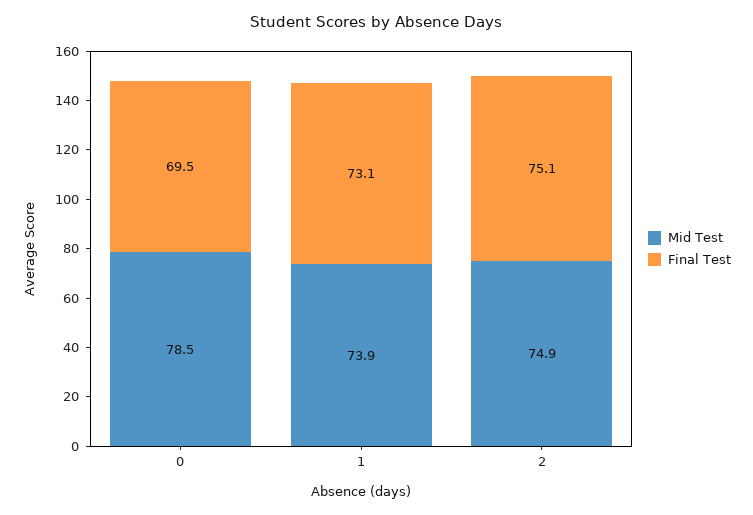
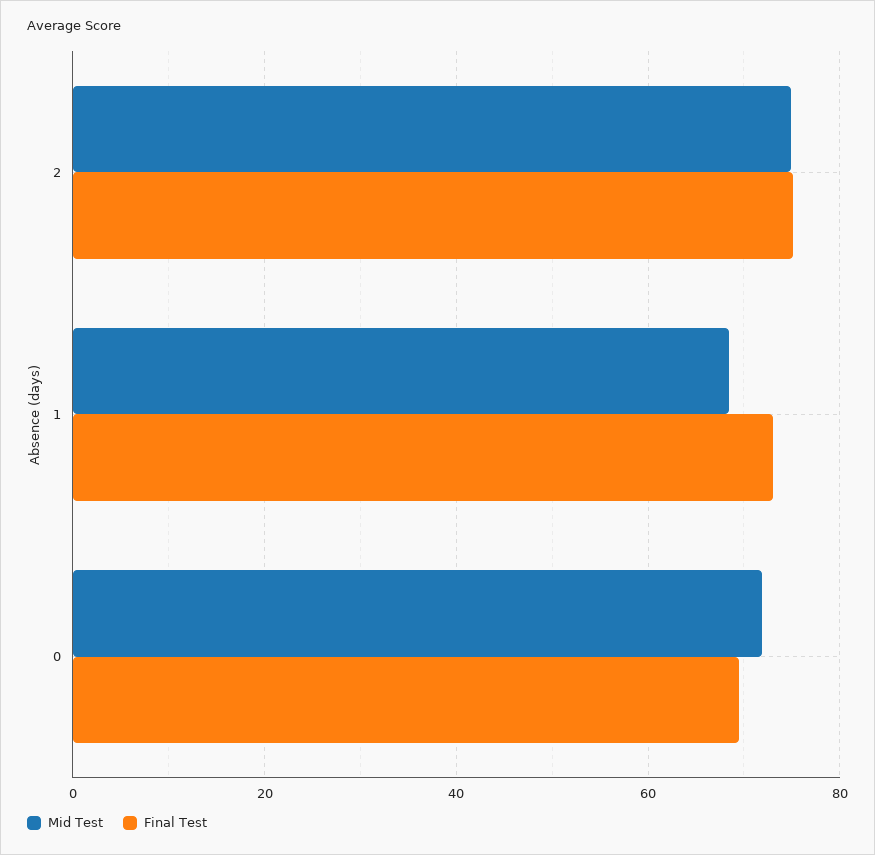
  {
    "Mid Test": {
-     "0": 78.5,
+     "0": 72,
-     "1": 73.9,
+     "1": 68,
      "2": 74.9
    },
    "Final Test": {
      "0": 69.5,
      "1": 73.1,
      "2": 75.1
    }
  }

